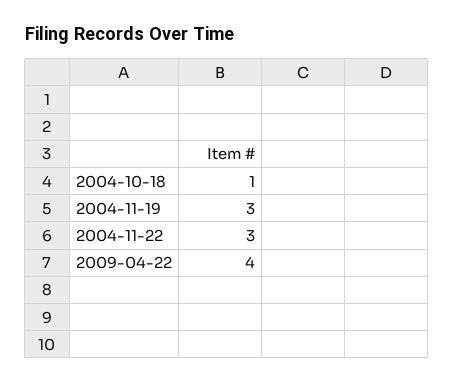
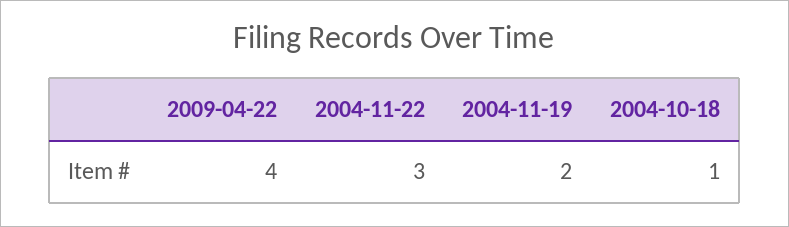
  {
    "2004-10-18": 1,
-   "2004-11-19": 3,
+   "2004-11-19": 2,
    "2004-11-22": 3,
    "2009-04-22": 4
  }

